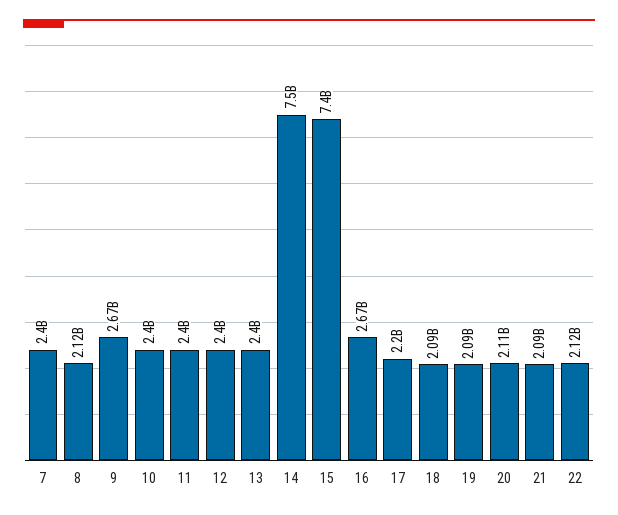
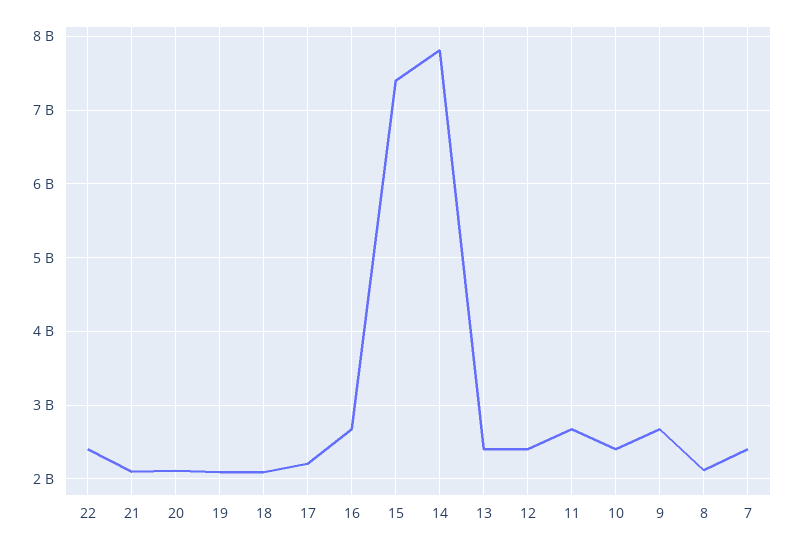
  {
    "7": 2400000000,
    "8": 2120000000,
    "9": 2670000000,
    "10": 2400000000,
-   "11": 2400000000,
+   "11": 2700000000,
    "12": 2400000000,
    "13": 2400000000,
-   "14": 7500000000,
+   "14": 7800000000,
    "15": 7400000000,
    "16": 2670000000,
    "17": 2200000000,
    "18": 2090000000,
    "19": 2090000000,
    "20": 2110000000,
    "21": 2090000000,
-   "22": 2120000000
+   "22": 2400000000
  }

